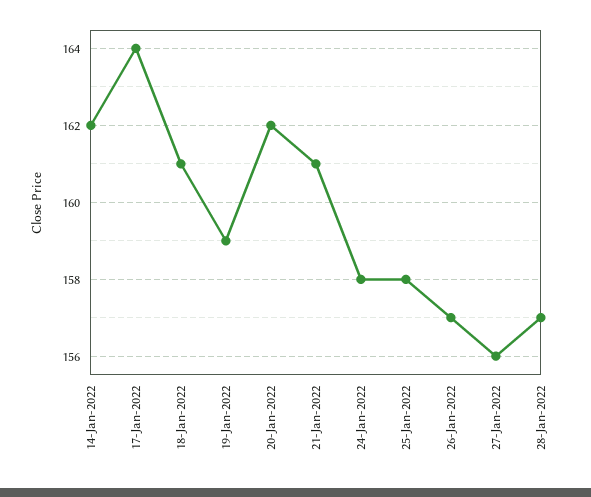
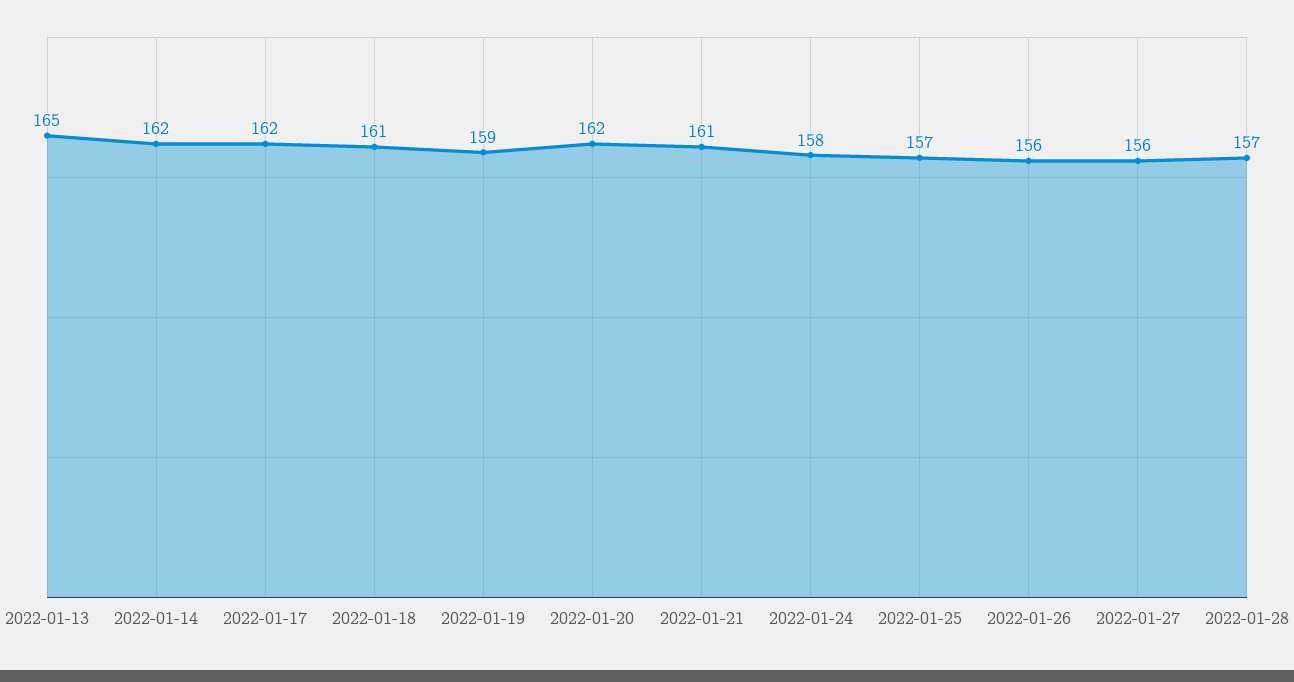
  {
    "14-Jan-2022": 162,
-   "17-Jan-2022": 164,
+   "17-Jan-2022": 162,
    "18-Jan-2022": 161,
    "19-Jan-2022": 159,
    "20-Jan-2022": 162,
    "21-Jan-2022": 161,
    "24-Jan-2022": 158,
-   "25-Jan-2022": 158,
+   "25-Jan-2022": 157,
-   "26-Jan-2022": 157,
+   "26-Jan-2022": 156,
    "27-Jan-2022": 156,
-   "28-Jan-2022": 157
+   "28-Jan-2022": 157,
+   "2022-01-13": 165
  }

